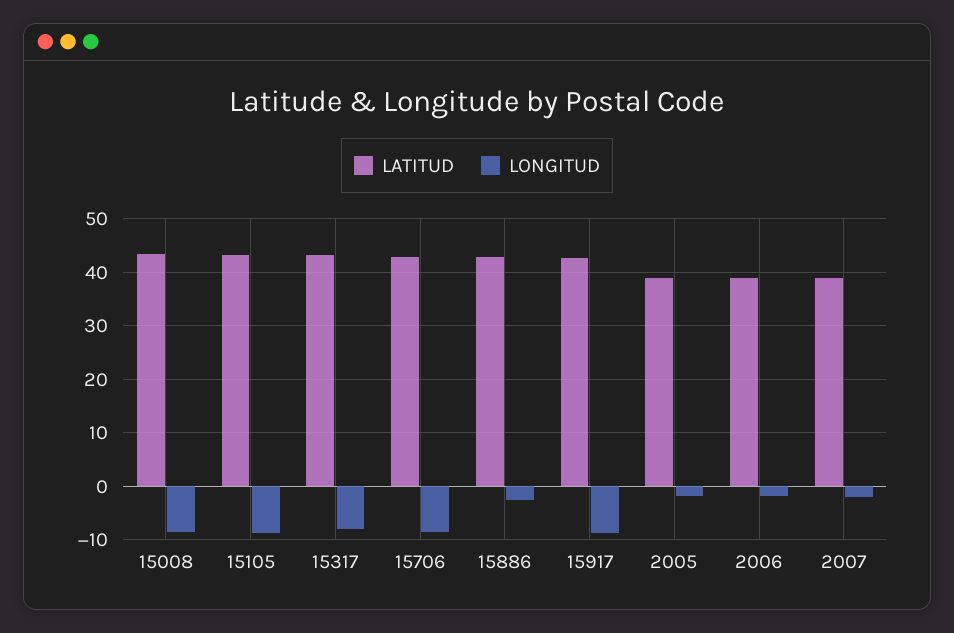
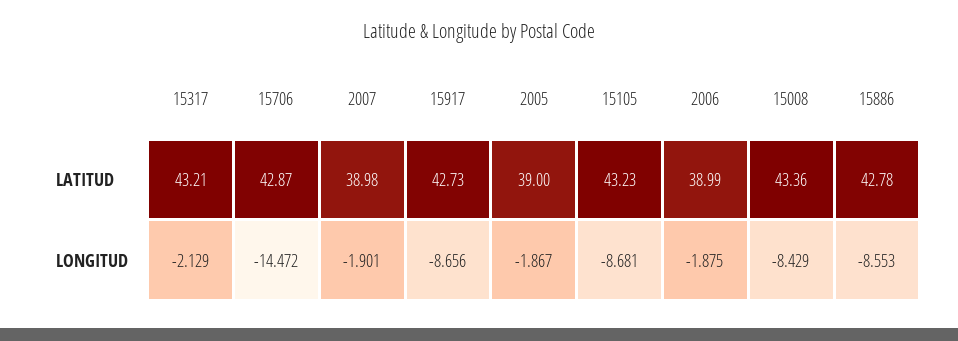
  {
    "LATITUD": {
      "15008": 43.36,
      "15105": 43.23,
      "15317": 43.21,
      "15706": 42.87,
      "15886": 42.78,
      "15917": 42.73,
      "2005": 39,
      "2006": 38.99,
      "2007": 38.98
    },
    "LONGITUD": {
      "15008": -8.429,
      "15105": -8.681,
-     "15317": -8,
+     "15317": -2.129,
-     "15706": -8,
+     "15706": -14.472,
-     "15886": -2,
+     "15886": -8.553,
      "15917": -8.656,
      "2005": -1.867,
      "2006": -1.875,
      "2007": -1.901
    }
  }

